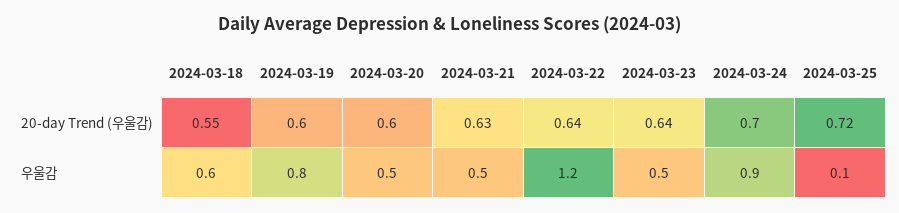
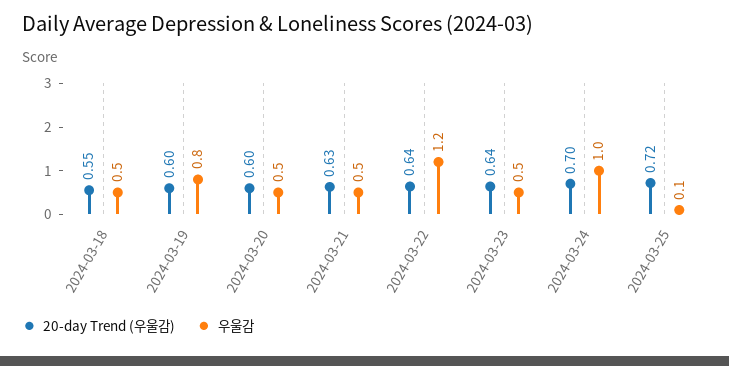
  {
    "20-day Trend (우울감)": {
      "2024-03-18": 0.55,
      "2024-03-19": 0.6,
      "2024-03-20": 0.6,
      "2024-03-21": 0.63,
      "2024-03-22": 0.64,
      "2024-03-23": 0.64,
      "2024-03-24": 0.7,
      "2024-03-25": 0.72
    },
    "우울감": {
-     "2024-03-18": 0.6,
+     "2024-03-18": 0.5,
      "2024-03-19": 0.8,
      "2024-03-20": 0.5,
      "2024-03-21": 0.5,
      "2024-03-22": 1.2,
      "2024-03-23": 0.5,
-     "2024-03-24": 0.9,
+     "2024-03-24": 1,
      "2024-03-25": 0.1
    }
  }

